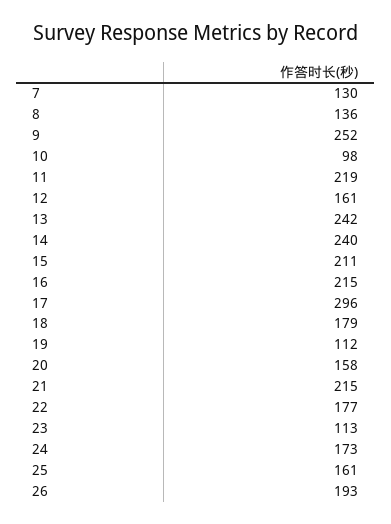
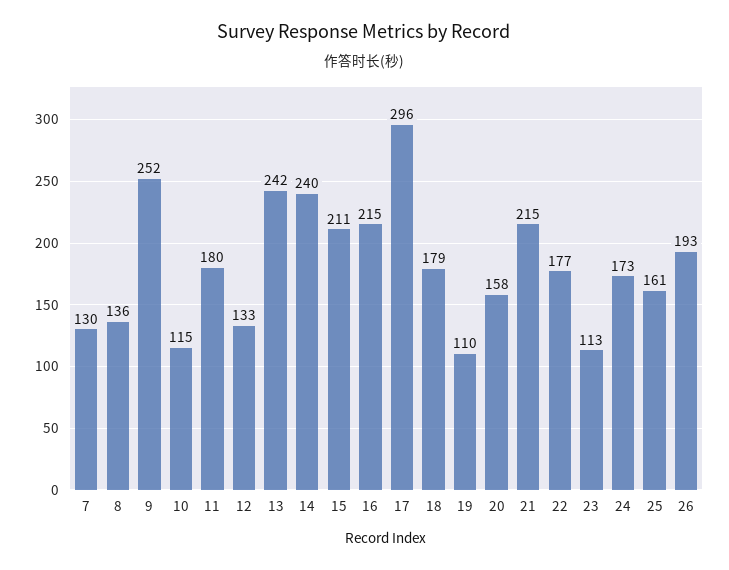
  {
    "7": 130,
    "8": 136,
    "9": 252,
-   "10": 98,
+   "10": 115,
-   "11": 219,
+   "11": 180,
-   "12": 161,
+   "12": 133,
    "13": 242,
    "14": 240,
    "15": 211,
    "16": 215,
    "17": 296,
    "18": 179,
-   "19": 112,
+   "19": 110,
    "20": 158,
    "21": 215,
    "22": 177,
    "23": 113,
    "24": 173,
    "25": 161,
    "26": 193
  }

